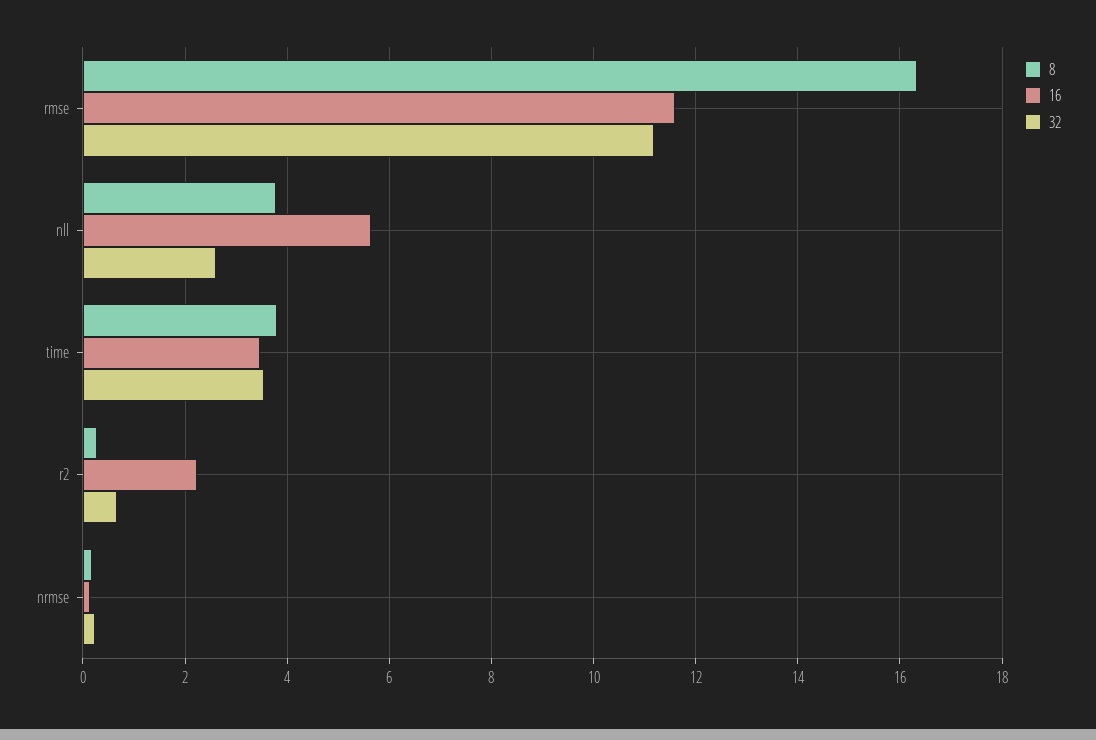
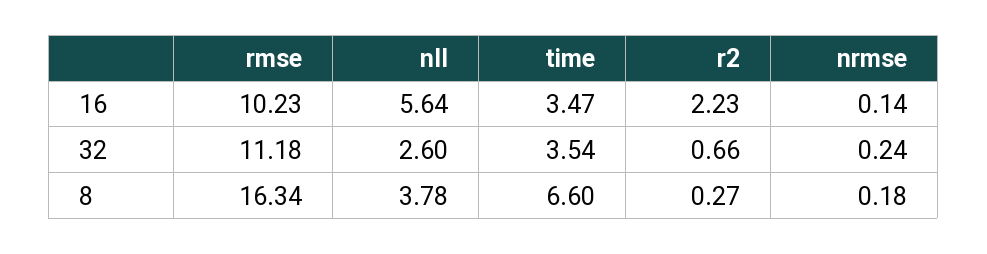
  {
    "8": {
      "rmse": 16.34,
      "nll": 3.78,
-     "time": 3.8,
+     "time": 6.6,
      "r2": 0.27,
      "nrmse": 0.18
    },
    "16": {
-     "rmse": 11.6,
+     "rmse": 10.23,
      "nll": 5.64,
      "time": 3.47,
      "r2": 2.23,
      "nrmse": 0.14
    },
    "32": {
      "rmse": 11.18,
      "nll": 2.6,
      "time": 3.54,
      "r2": 0.66,
      "nrmse": 0.24
    }
  }

